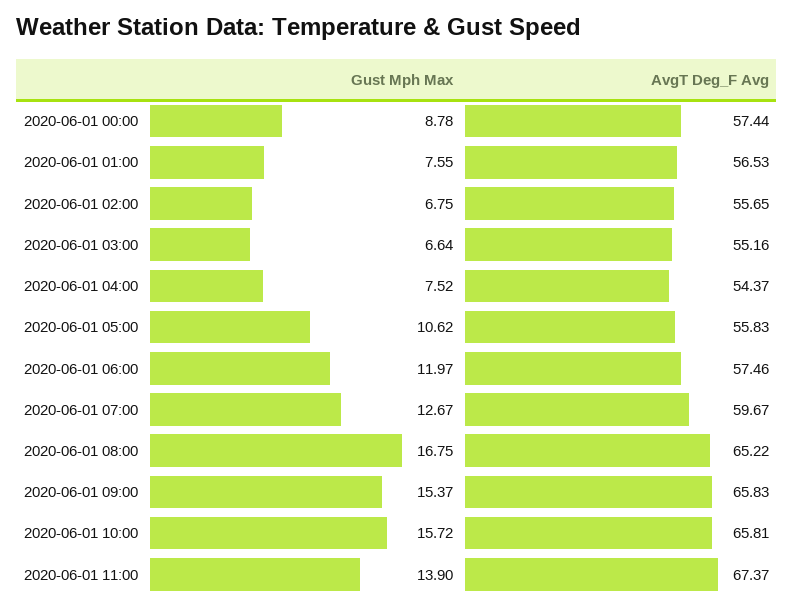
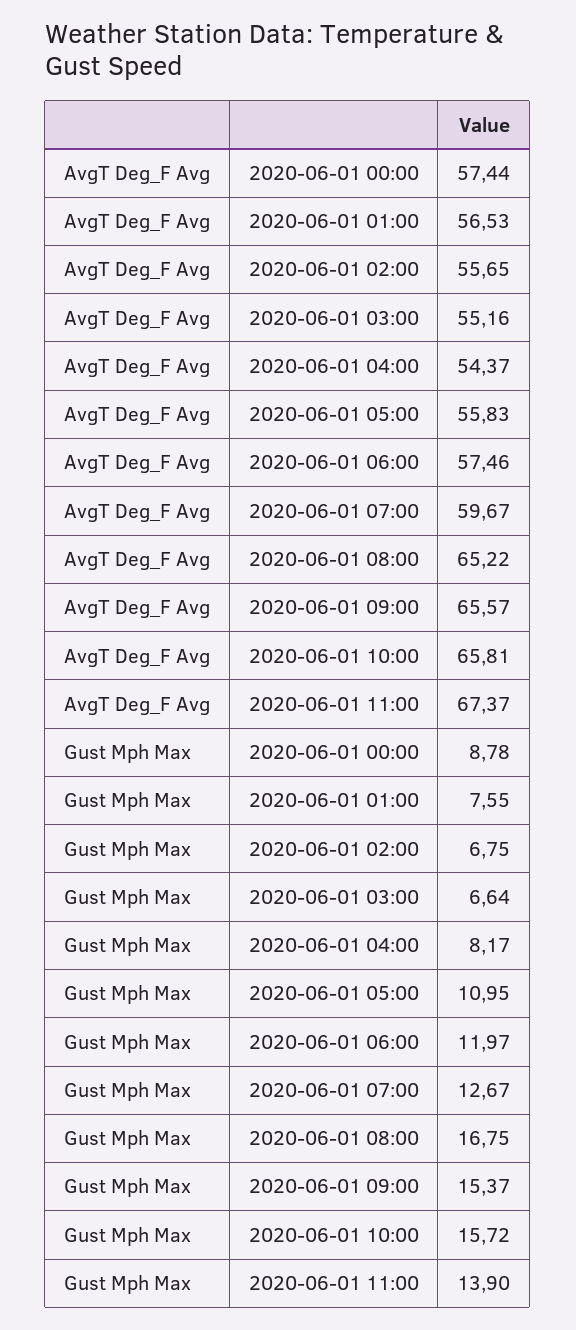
  {
    "Gust Mph Max": {
      "2020-06-01 00:00": 8.78,
      "2020-06-01 01:00": 7.55,
      "2020-06-01 02:00": 6.75,
      "2020-06-01 03:00": 6.64,
-     "2020-06-01 04:00": 7.52,
+     "2020-06-01 04:00": 8.17,
-     "2020-06-01 05:00": 10.62,
+     "2020-06-01 05:00": 10.95,
      "2020-06-01 06:00": 11.97,
      "2020-06-01 07:00": 12.67,
      "2020-06-01 08:00": 16.75,
      "2020-06-01 09:00": 15.37,
      "2020-06-01 10:00": 15.72,
      "2020-06-01 11:00": 13.9
    },
    "AvgT Deg_F Avg": {
      "2020-06-01 00:00": 57.44,
      "2020-06-01 01:00": 56.53,
      "2020-06-01 02:00": 55.65,
      "2020-06-01 03:00": 55.16,
      "2020-06-01 04:00": 54.37,
      "2020-06-01 05:00": 55.83,
      "2020-06-01 06:00": 57.46,
      "2020-06-01 07:00": 59.67,
      "2020-06-01 08:00": 65.22,
-     "2020-06-01 09:00": 65.83,
+     "2020-06-01 09:00": 65.57,
      "2020-06-01 10:00": 65.81,
      "2020-06-01 11:00": 67.37
    }
  }

